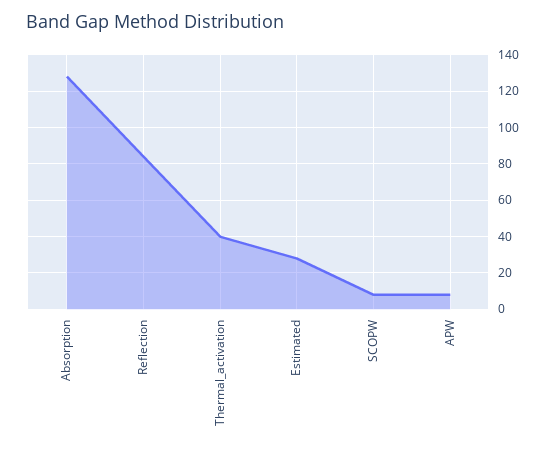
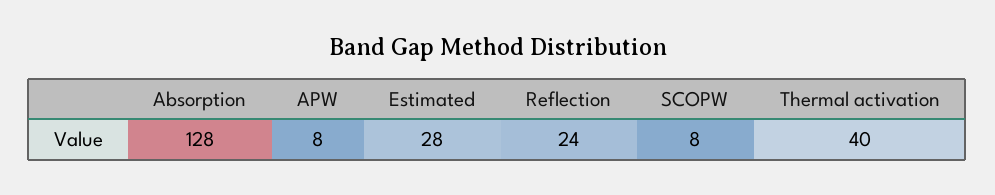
  {
    "Absorption": 128,
-   "Reflection": 85,
+   "Reflection": 24,
    "Thermal_activation": 40,
    "Estimated": 28,
    "SCOPW": 8,
    "APW": 8
  }

